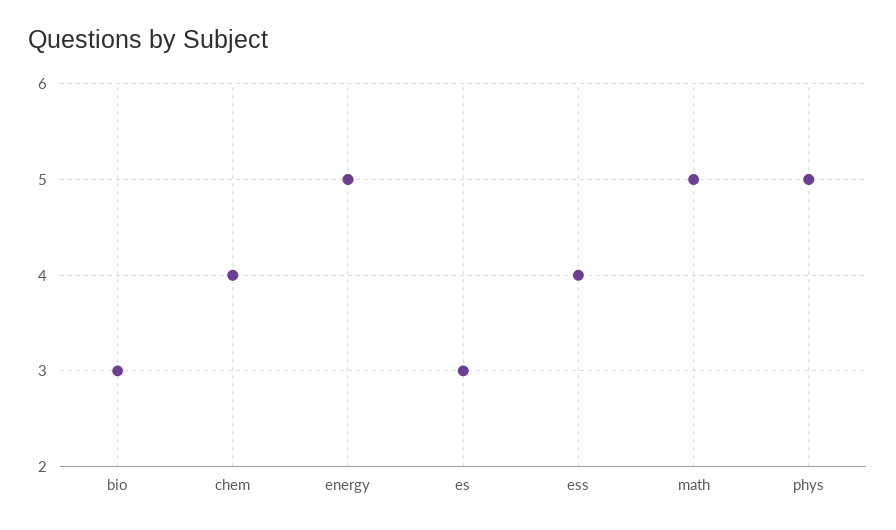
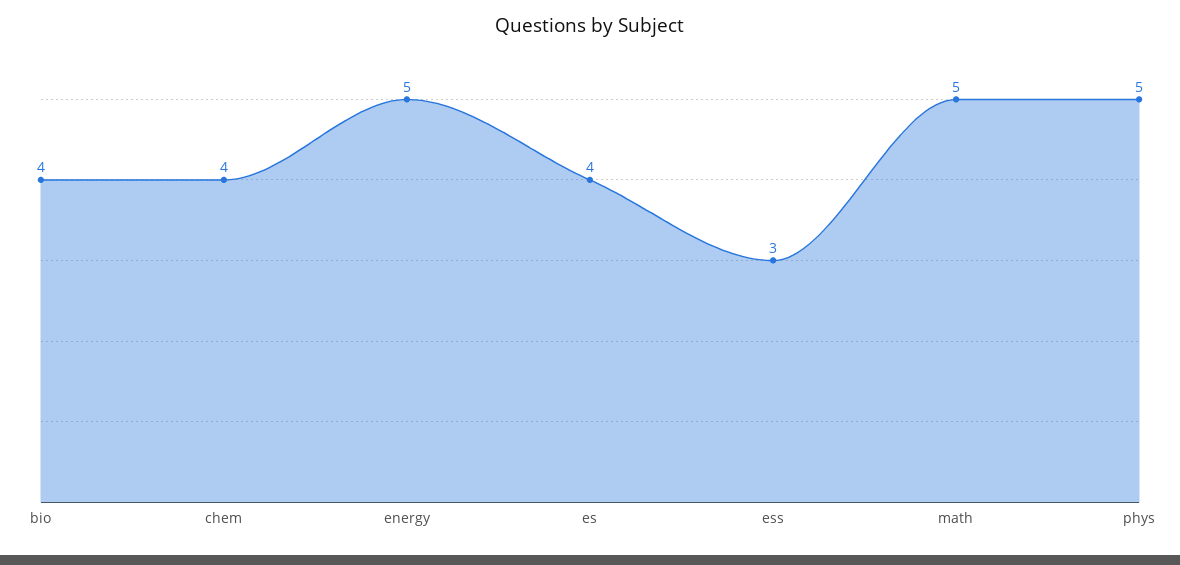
  {
-   "bio": 3,
+   "bio": 4,
    "chem": 4,
    "energy": 5,
-   "es": 3,
+   "es": 4,
-   "ess": 4,
+   "ess": 3,
    "math": 5,
    "phys": 5
  }

